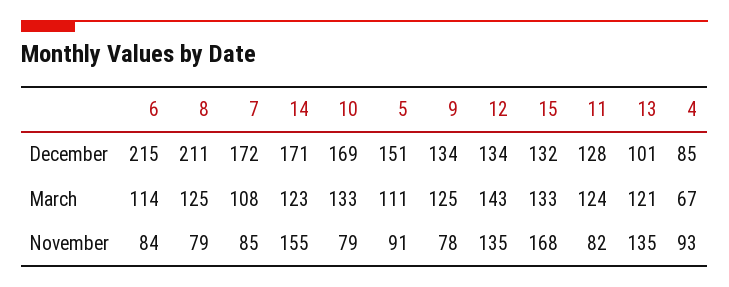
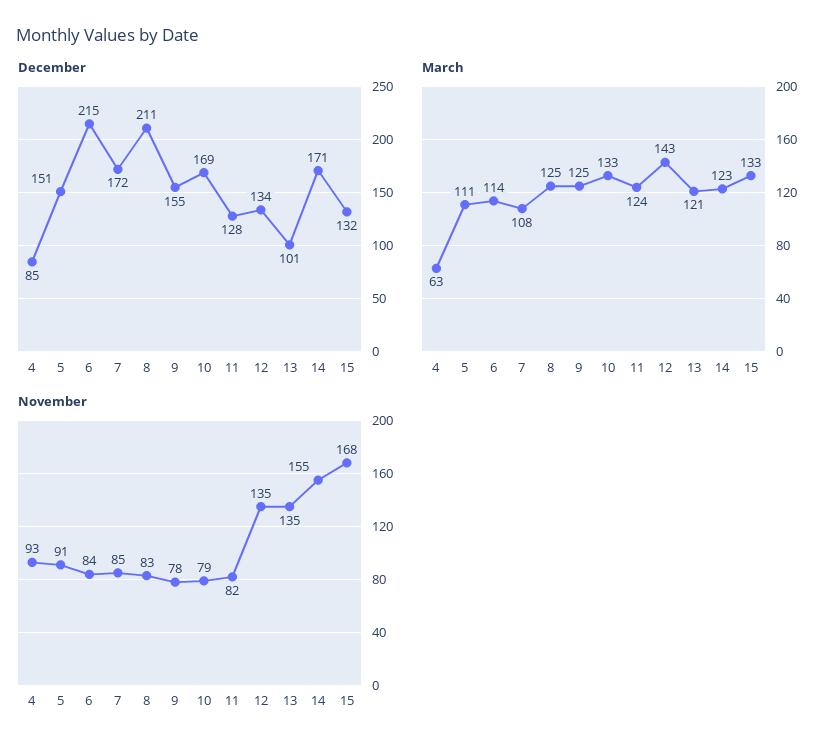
  {
    "December": {
      "6": 215,
      "8": 211,
      "7": 172,
      "14": 171,
      "10": 169,
      "5": 151,
-     "9": 134,
+     "9": 155,
      "12": 134,
      "15": 132,
      "11": 128,
      "13": 101,
      "4": 85
    },
    "March": {
      "6": 114,
      "8": 125,
      "7": 108,
      "14": 123,
      "10": 133,
      "5": 111,
      "9": 125,
      "12": 143,
      "15": 133,
      "11": 124,
      "13": 121,
-     "4": 67
+     "4": 63
    },
    "November": {
      "6": 84,
-     "8": 79,
+     "8": 83,
      "7": 85,
      "14": 155,
      "10": 79,
      "5": 91,
      "9": 78,
      "12": 135,
      "15": 168,
      "11": 82,
      "13": 135,
      "4": 93
    }
  }

